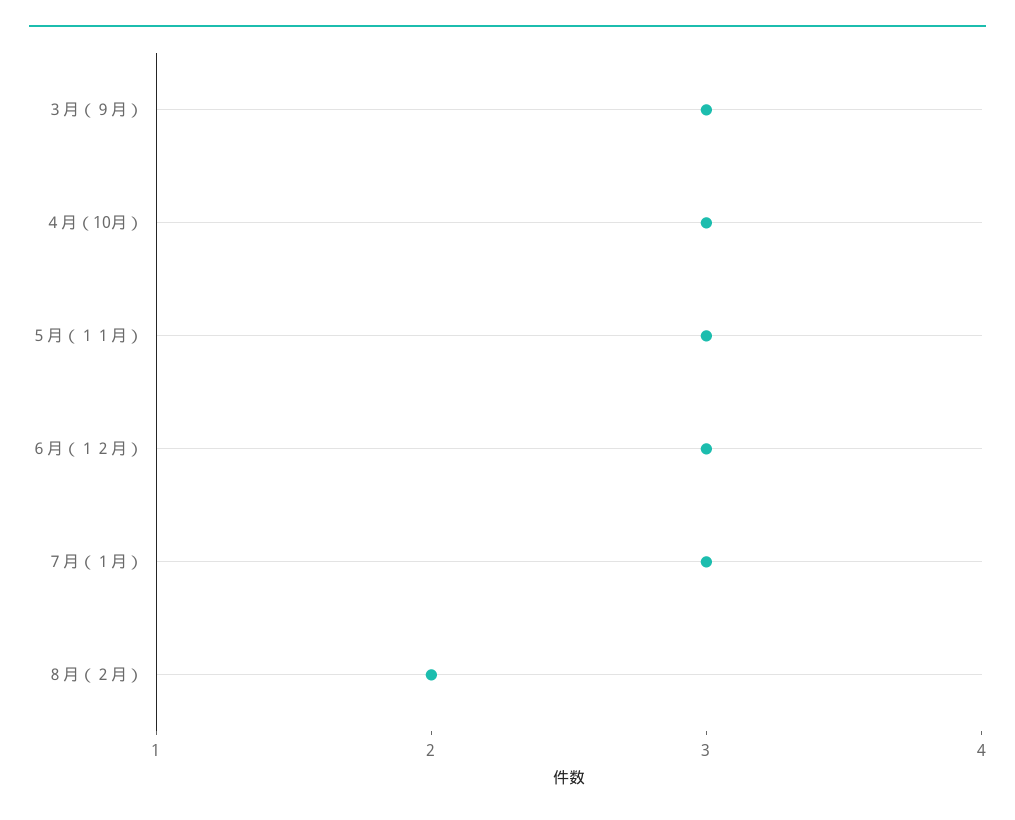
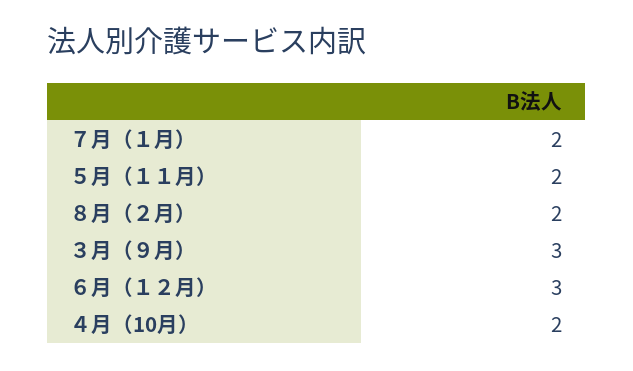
  {
    "３月（９月）": 3,
-   "４月（10月）": 3,
+   "４月（10月）": 2,
-   "５月（１１月）": 3,
+   "５月（１１月）": 2,
    "６月（１２月）": 3,
-   "７月（１月）": 3,
+   "７月（１月）": 2,
    "８月（２月）": 2
  }

